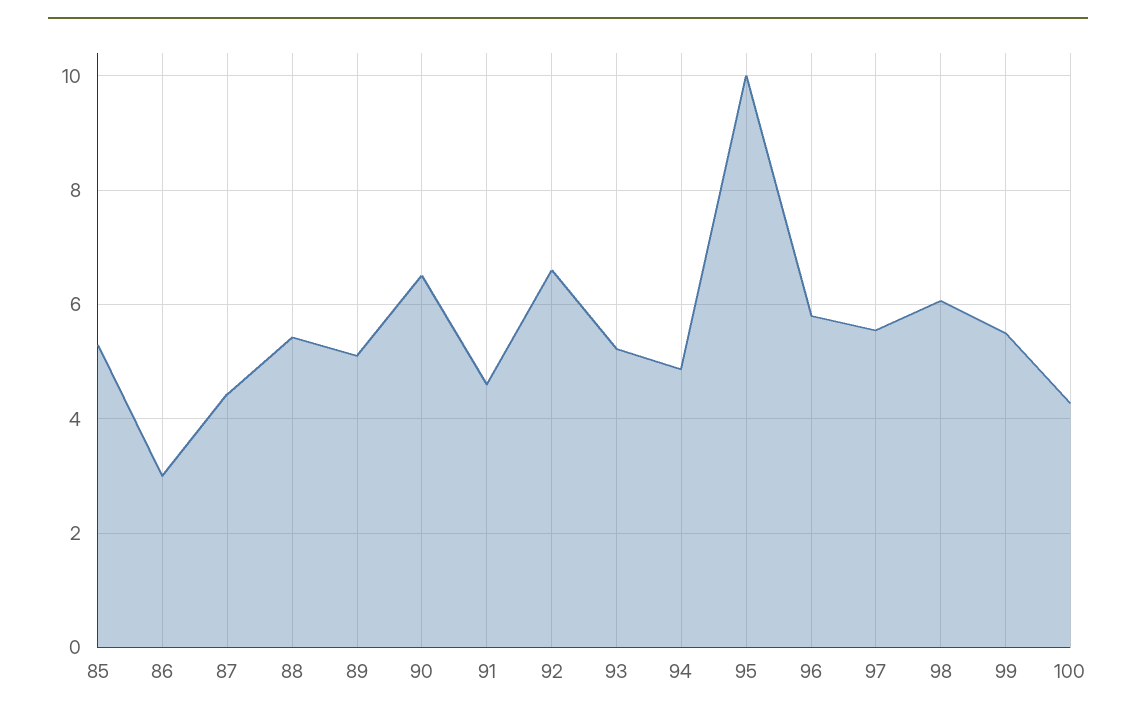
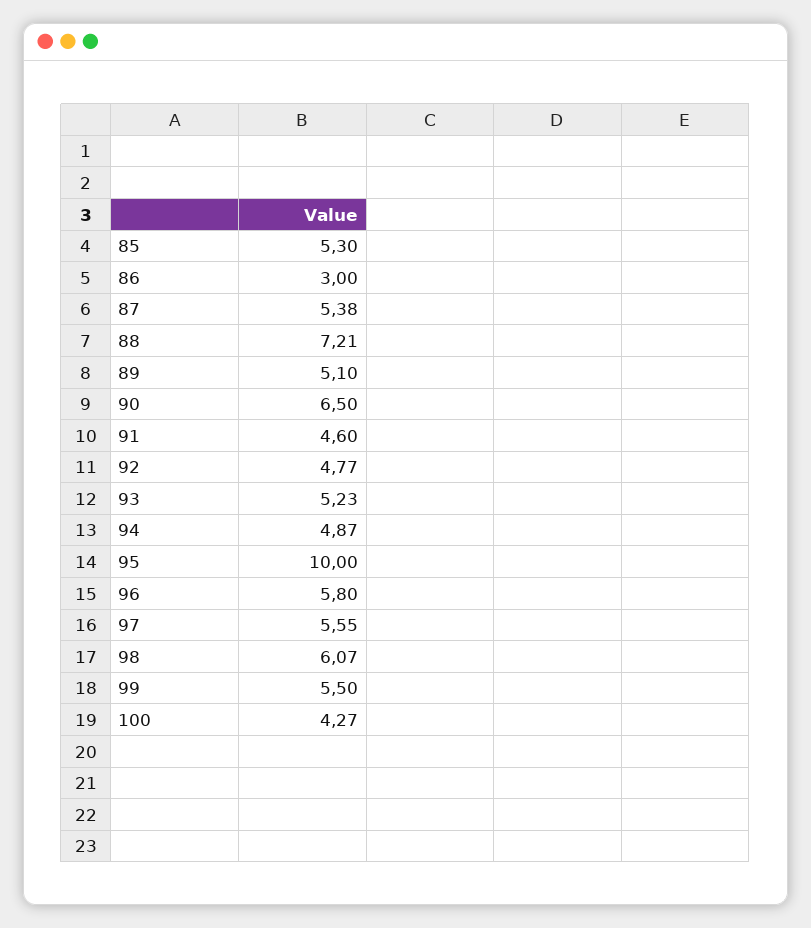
  {
    "85": 5.3,
    "86": 3,
-   "87": 4.4,
+   "87": 5.38,
-   "88": 5.4,
+   "88": 7.21,
    "89": 5.1,
    "90": 6.5,
    "91": 4.6,
-   "92": 6.6,
+   "92": 4.77,
    "93": 5.23,
    "94": 4.87,
    "95": 10,
    "96": 5.8,
    "97": 5.55,
    "98": 6.07,
    "99": 5.5,
    "100": 4.27
  }

